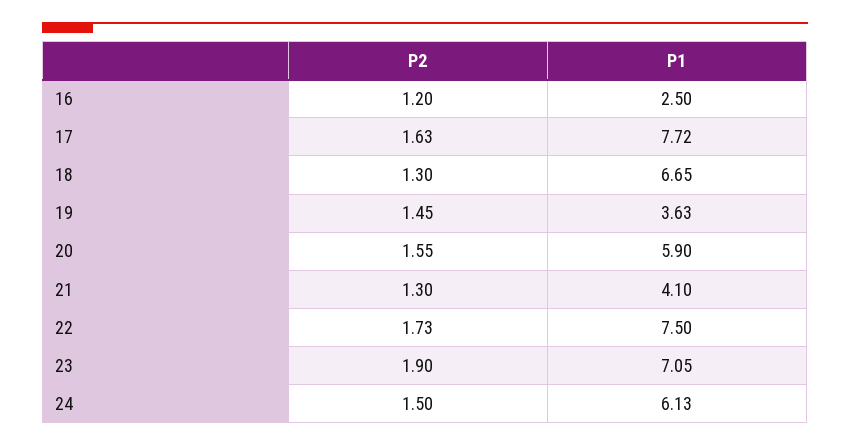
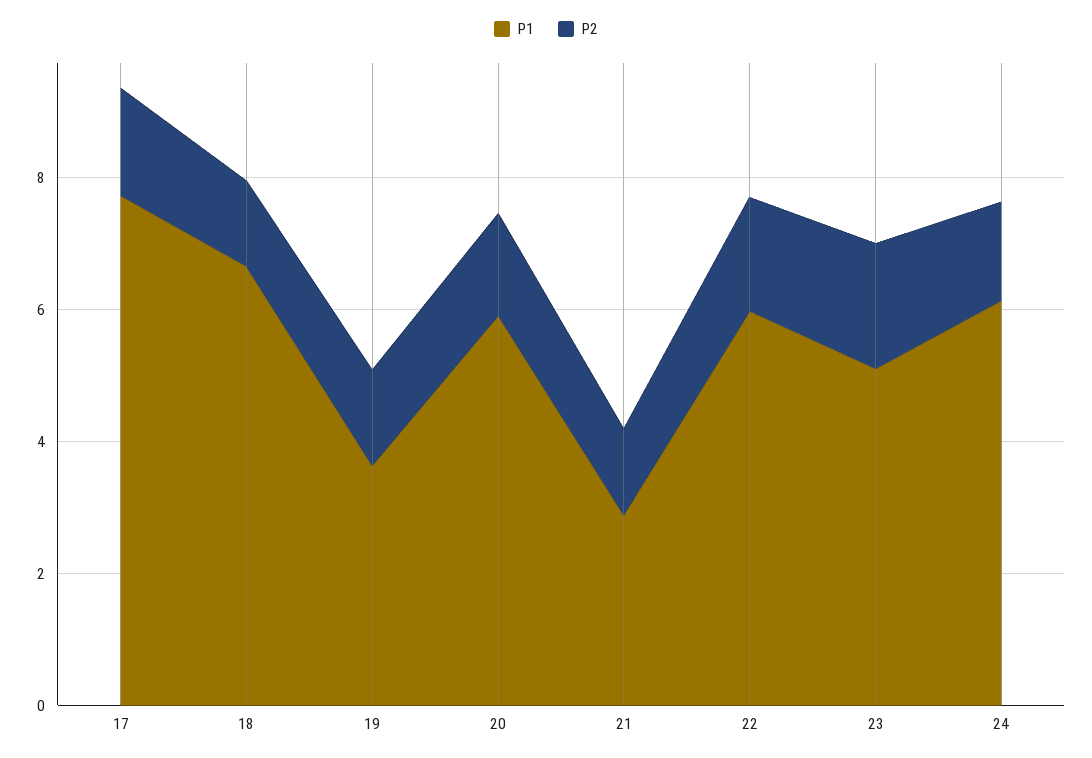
  {
    "P2": {
-     "16": 1.2,
      "17": 1.63,
      "18": 1.3,
      "19": 1.45,
      "20": 1.55,
      "21": 1.3,
      "22": 1.73,
      "23": 1.9,
      "24": 1.5
    },
    "P1": {
-     "16": 2.5,
      "17": 7.72,
      "18": 6.65,
      "19": 3.63,
      "20": 5.9,
-     "21": 4.1,
+     "21": 3,
-     "22": 7.5,
+     "22": 6,
-     "23": 7.05,
+     "23": 5,
      "24": 6.13
    }
  }

